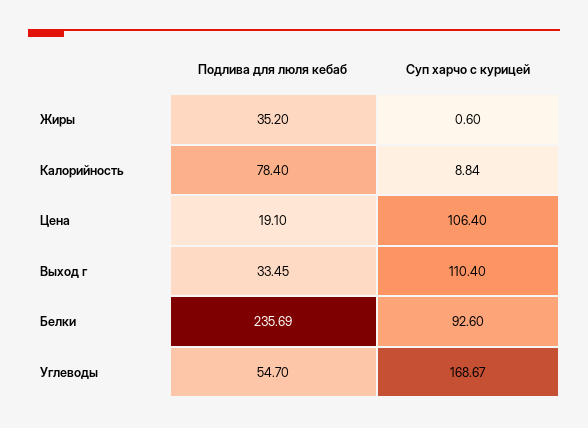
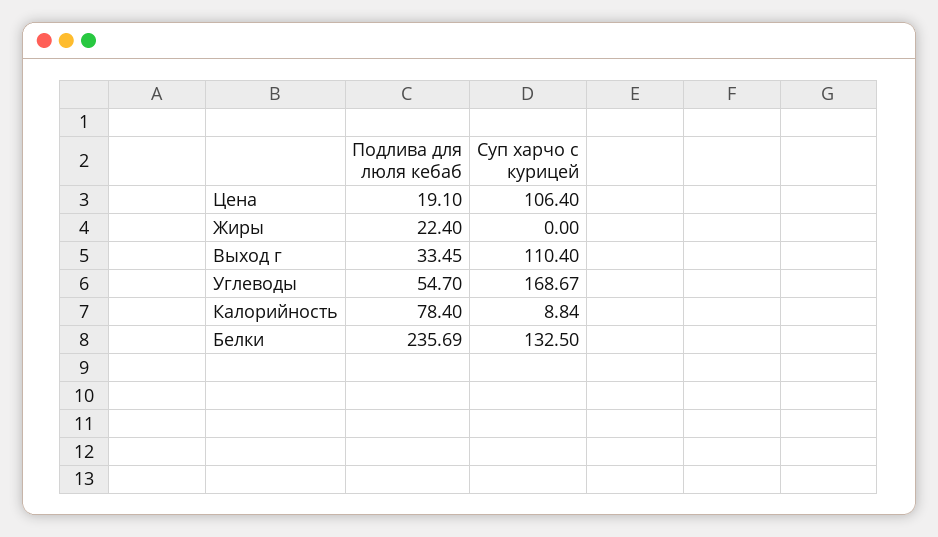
  {
    "Подлива для люля кебаб": {
-     "Жиры": 35.2,
+     "Жиры": 22.4,
      "Калорийность": 78.4,
      "Цена": 19.1,
      "Выход г": 33.45,
      "Белки": 235.69,
      "Углеводы": 54.7
    },
    "Суп харчо с курицей": {
-     "Жиры": 0.6,
+     "Жиры": 0,
      "Калорийность": 8.84,
      "Цена": 106.4,
      "Выход г": 110.4,
-     "Белки": 92.6,
+     "Белки": 132.5,
      "Углеводы": 168.67
    }
  }

